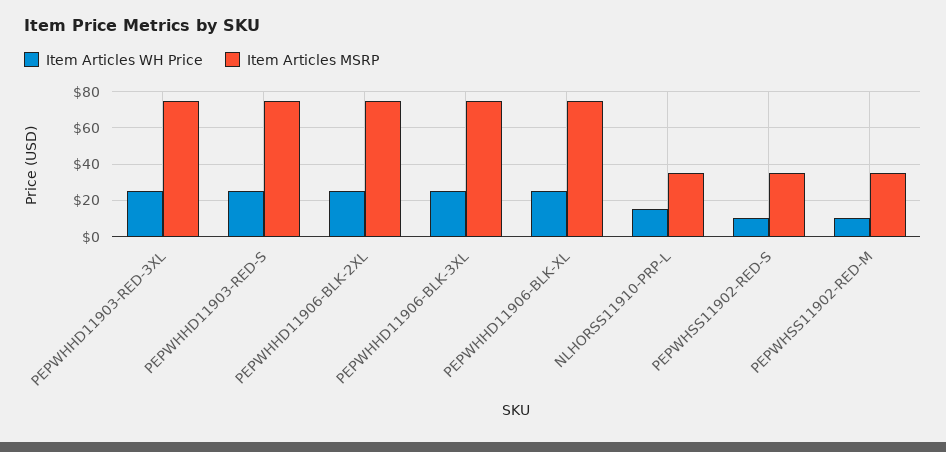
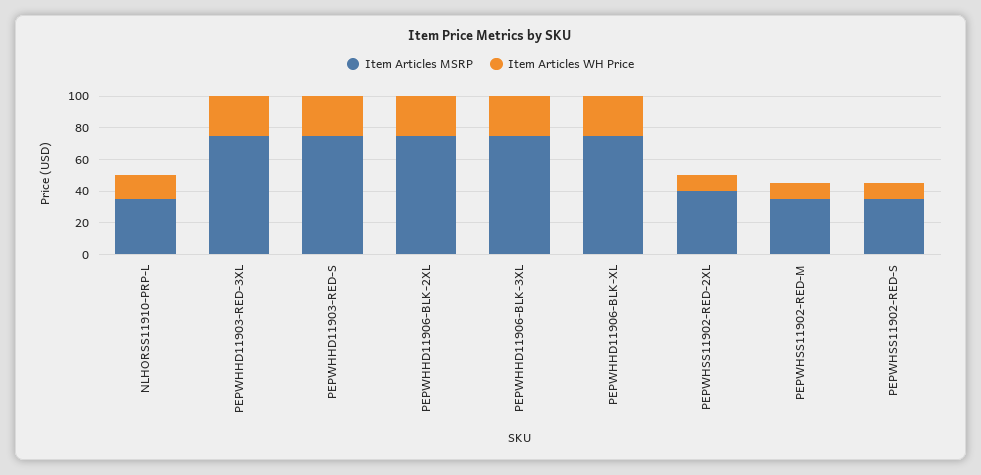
  {
    "Item Articles WH Price": {
      "PEPWHHD11903-RED-3XL": 25,
      "PEPWHHD11903-RED-S": 25,
      "PEPWHHD11906-BLK-2XL": 25,
      "PEPWHHD11906-BLK-3XL": 25,
      "PEPWHHD11906-BLK-XL": 25,
      "NLHORSS11910-PRP-L": 15,
      "PEPWHSS11902-RED-S": 10,
-     "PEPWHSS11902-RED-M": 10
+     "PEPWHSS11902-RED-M": 10,
+     "PEPWHSS11902-RED-2XL": 10
    },
    "Item Articles MSRP": {
      "PEPWHHD11903-RED-3XL": 75,
      "PEPWHHD11903-RED-S": 75,
      "PEPWHHD11906-BLK-2XL": 75,
      "PEPWHHD11906-BLK-3XL": 75,
      "PEPWHHD11906-BLK-XL": 75,
      "NLHORSS11910-PRP-L": 35,
      "PEPWHSS11902-RED-S": 35,
-     "PEPWHSS11902-RED-M": 35
+     "PEPWHSS11902-RED-M": 35,
+     "PEPWHSS11902-RED-2XL": 40
    }
  }

